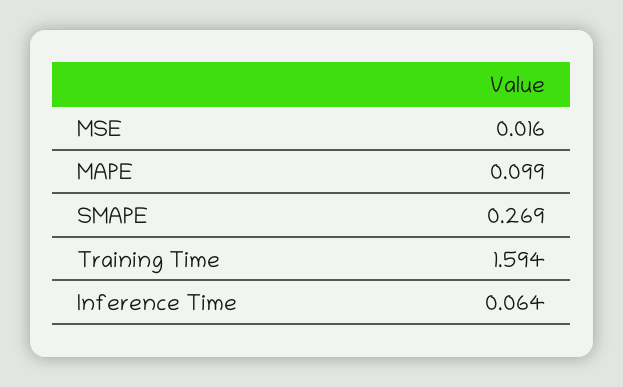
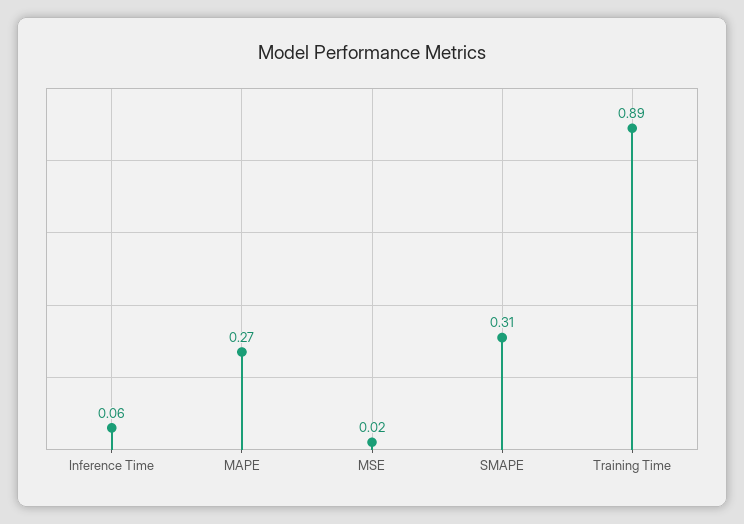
  {
    "MSE": 0.016,
-   "MAPE": 0.099,
+   "MAPE": 0.27,
-   "SMAPE": 0.269,
+   "SMAPE": 0.31,
-   "Training Time": 1.594,
+   "Training Time": 0.89,
    "Inference Time": 0.064
  }

